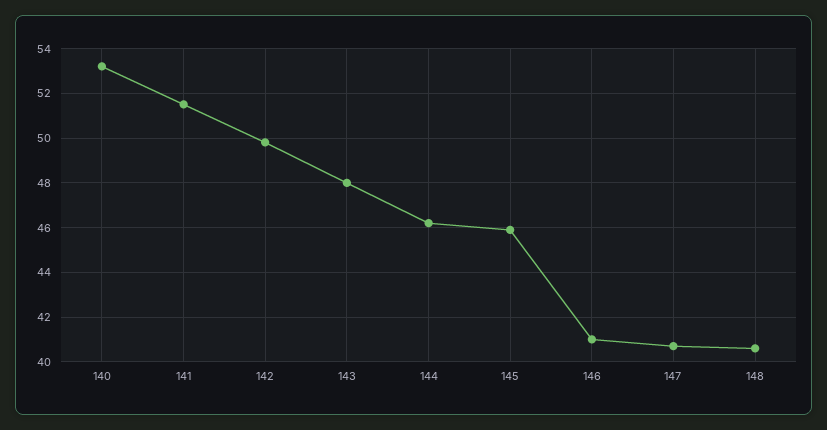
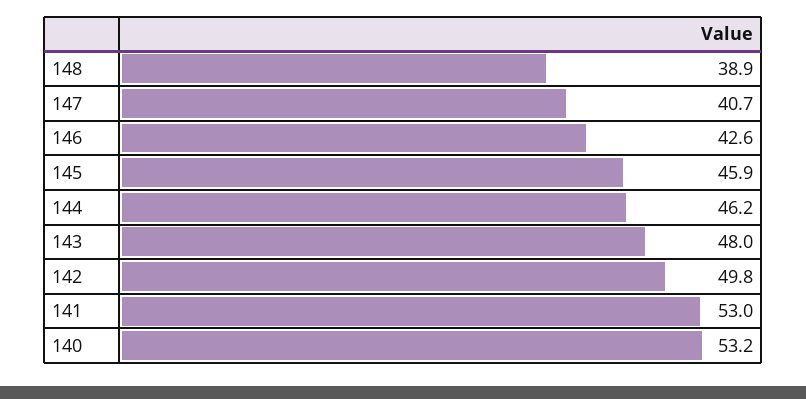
  {
    "140": 53.2,
-   "141": 51.5,
+   "141": 53,
    "142": 49.8,
    "143": 48,
    "144": 46.2,
    "145": 45.9,
-   "146": 41,
+   "146": 42.6,
    "147": 40.7,
-   "148": 40.5
+   "148": 38.9
  }

